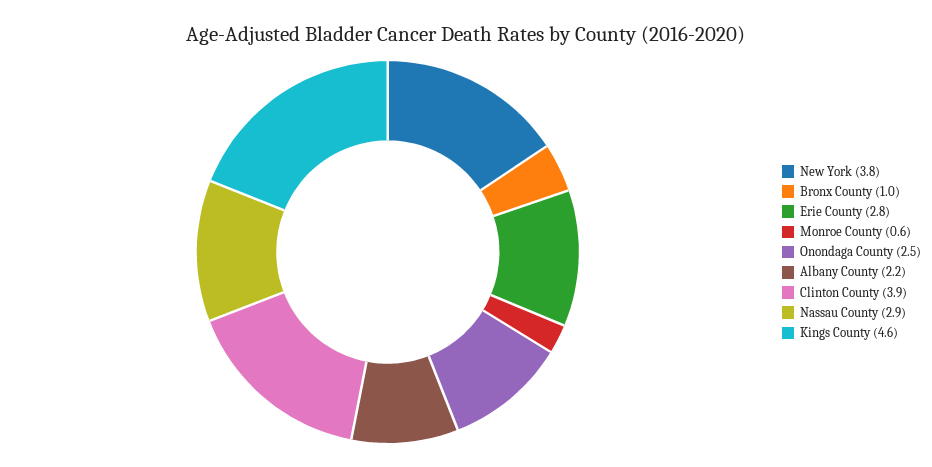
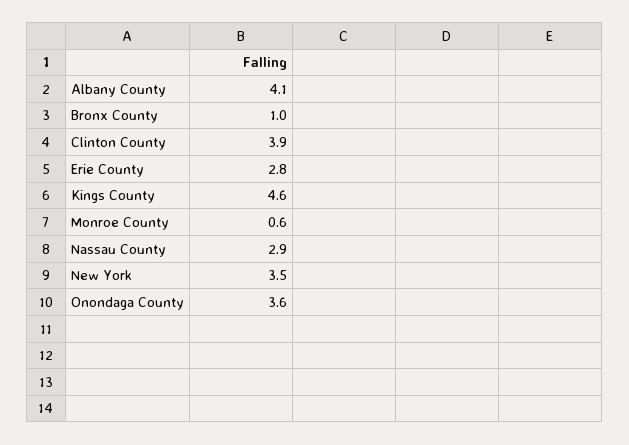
  {
-   "New York": 3.8,
+   "New York": 3.5,
    "Bronx County": 1,
    "Erie County": 2.8,
    "Monroe County": 0.6,
-   "Onondaga County": 2.5,
+   "Onondaga County": 3.6,
-   "Albany County": 2.2,
+   "Albany County": 4.1,
    "Clinton County": 3.9,
    "Nassau County": 2.9,
    "Kings County": 4.6
  }

